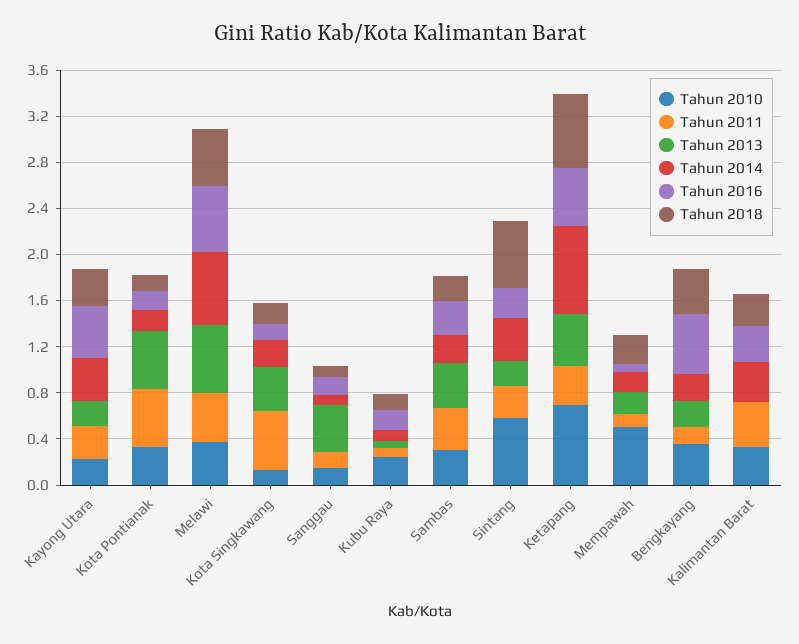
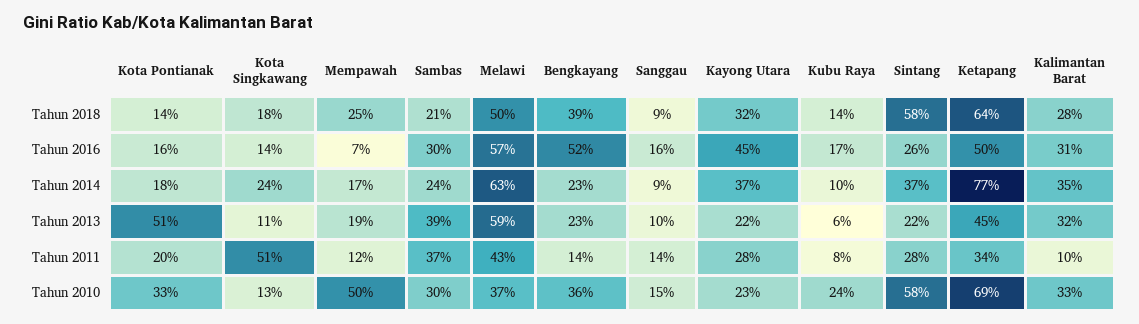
  {
    "Tahun 2010": {
      "Kayong Utara": 0.23,
      "Kota Pontianak": 0.33,
      "Melawi": 0.37,
      "Kota Singkawang": 0.13,
      "Sanggau": 0.15,
      "Kubu Raya": 0.24,
      "Sambas": 0.3,
      "Sintang": 0.58,
      "Ketapang": 0.69,
      "Mempawah": 0.5,
      "Bengkayang": 0.36,
      "Kalimantan Barat": 0.33
    },
    "Tahun 2011": {
      "Kayong Utara": 0.28,
-     "Kota Pontianak": 0.5,
+     "Kota Pontianak": 0.2,
      "Melawi": 0.43,
      "Kota Singkawang": 0.51,
      "Sanggau": 0.14,
      "Kubu Raya": 0.08,
      "Sambas": 0.37,
      "Sintang": 0.28,
      "Ketapang": 0.34,
      "Mempawah": 0.12,
      "Bengkayang": 0.14,
-     "Kalimantan Barat": 0.4
+     "Kalimantan Barat": 0.1
    },
    "Tahun 2013": {
      "Kayong Utara": 0.22,
      "Kota Pontianak": 0.51,
      "Melawi": 0.59,
-     "Kota Singkawang": 0.4,
+     "Kota Singkawang": 0.11,
-     "Sanggau": 0.4,
+     "Sanggau": 0.1,
      "Kubu Raya": 0.06,
      "Sambas": 0.39,
      "Sintang": 0.22,
      "Ketapang": 0.45,
      "Mempawah": 0.19,
      "Bengkayang": 0.23,
-     "Kalimantan Barat": 0
+     "Kalimantan Barat": 0.32
    },
    "Tahun 2014": {
      "Kayong Utara": 0.37,
      "Kota Pontianak": 0.18,
      "Melawi": 0.63,
      "Kota Singkawang": 0.24,
      "Sanggau": 0.09,
      "Kubu Raya": 0.1,
      "Sambas": 0.24,
      "Sintang": 0.37,
      "Ketapang": 0.77,
      "Mempawah": 0.17,
      "Bengkayang": 0.23,
      "Kalimantan Barat": 0.35
    },
    "Tahun 2016": {
      "Kayong Utara": 0.45,
      "Kota Pontianak": 0.16,
      "Melawi": 0.57,
      "Kota Singkawang": 0.14,
      "Sanggau": 0.16,
      "Kubu Raya": 0.17,
      "Sambas": 0.3,
      "Sintang": 0.26,
      "Ketapang": 0.5,
      "Mempawah": 0.07,
      "Bengkayang": 0.52,
      "Kalimantan Barat": 0.31
    },
    "Tahun 2018": {
      "Kayong Utara": 0.32,
      "Kota Pontianak": 0.14,
      "Melawi": 0.5,
      "Kota Singkawang": 0.18,
      "Sanggau": 0.09,
      "Kubu Raya": 0.14,
      "Sambas": 0.21,
      "Sintang": 0.58,
      "Ketapang": 0.64,
      "Mempawah": 0.25,
      "Bengkayang": 0.39,
      "Kalimantan Barat": 0.28
    }
  }

